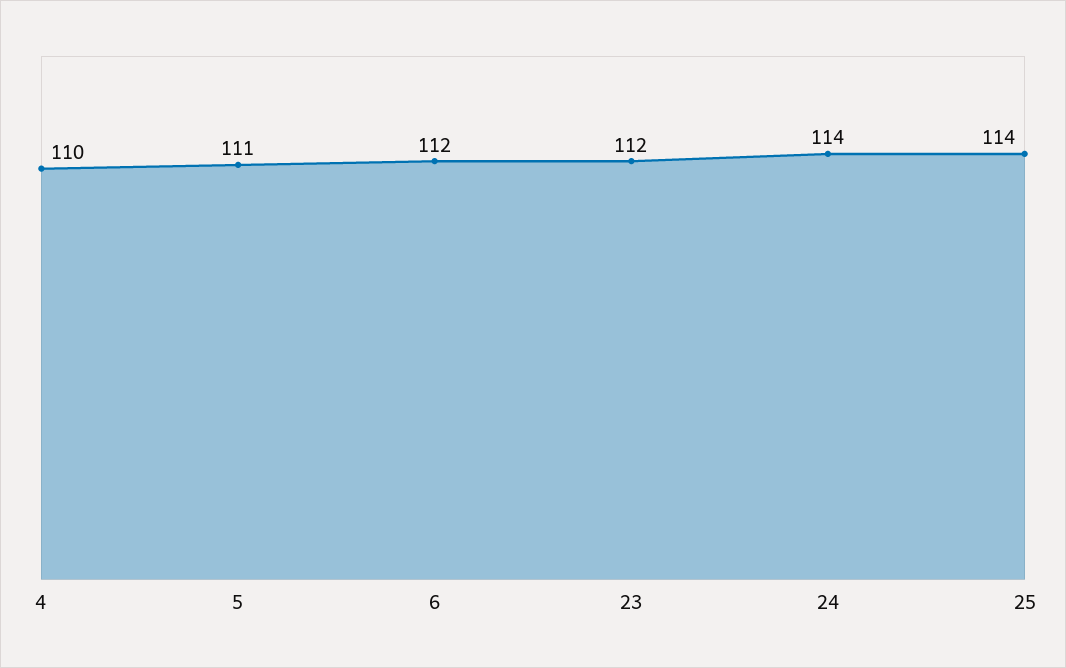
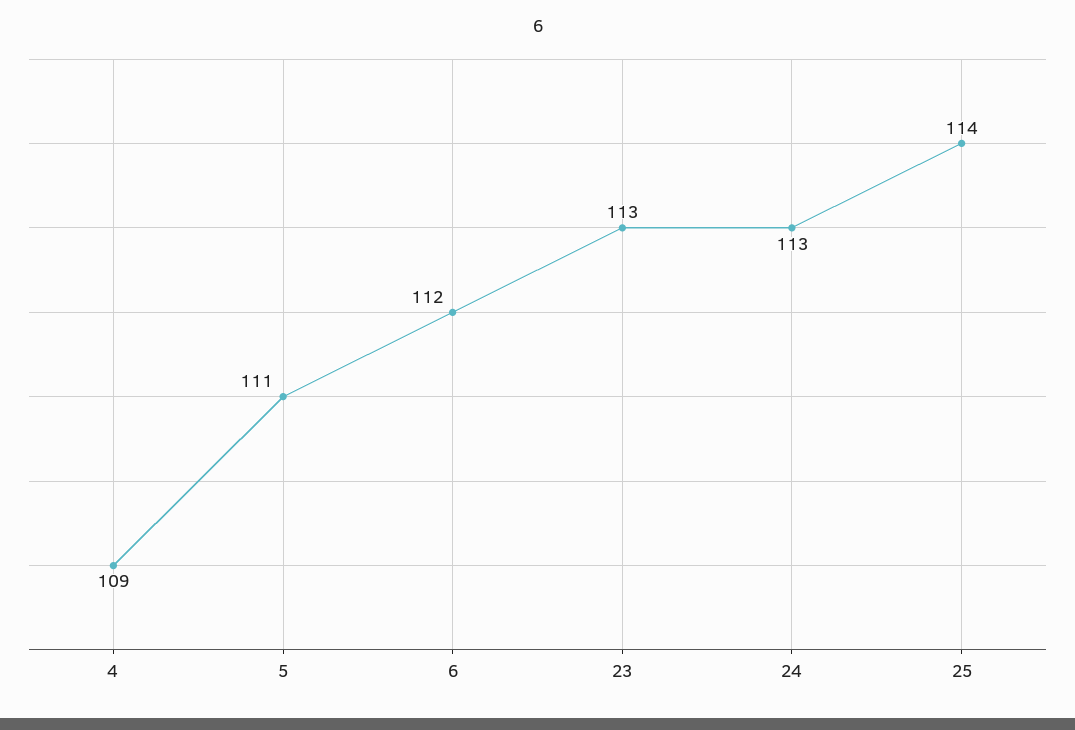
  {
-   "4": 110,
+   "4": 109,
    "5": 111,
    "6": 112,
-   "23": 112,
+   "23": 113,
-   "24": 114,
+   "24": 113,
    "25": 114
  }

